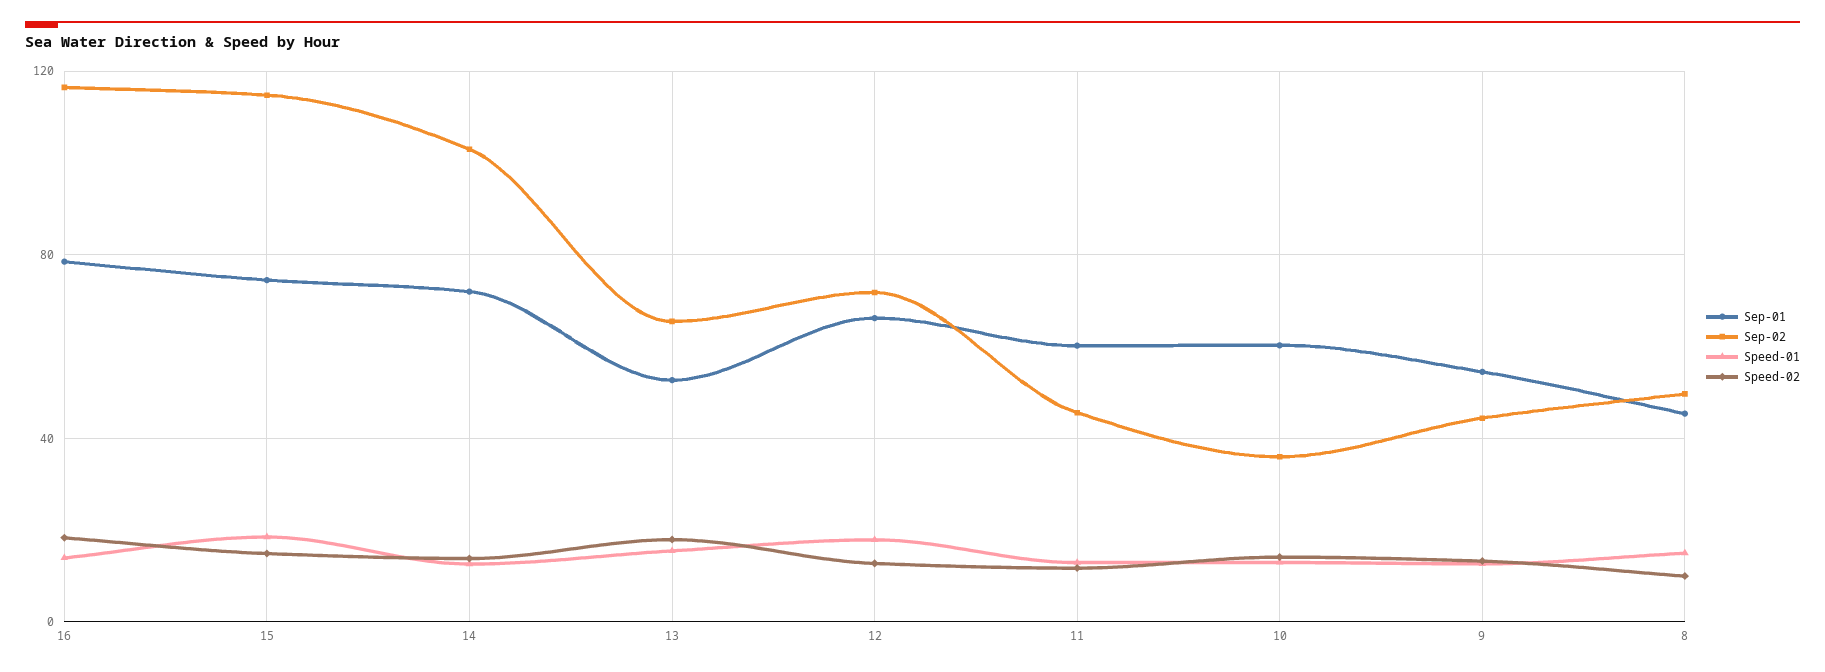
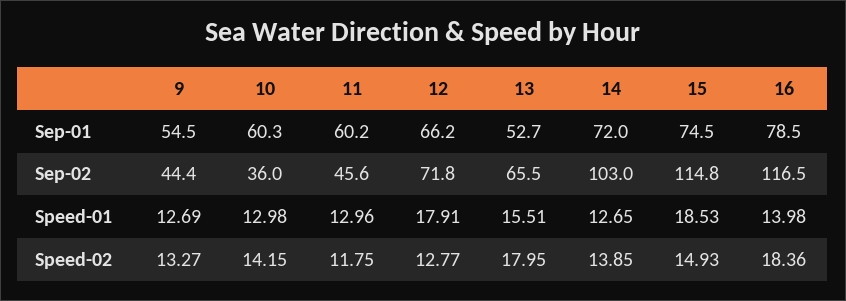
  {
    "Sep-01": {
      "16": 78.5,
      "15": 74.5,
      "14": 72,
      "13": 52.7,
      "12": 66.2,
      "11": 60.2,
      "10": 60.3,
-     "9": 54.5,
+     "9": 54.5
-     "8": 45
    },
    "Sep-02": {
      "16": 116.5,
      "15": 114.8,
      "14": 103,
      "13": 65.5,
      "12": 71.8,
      "11": 45.6,
      "10": 36,
-     "9": 44.4,
+     "9": 44.4
-     "8": 50
    },
    "Speed-01": {
      "16": 13.98,
      "15": 18.53,
      "14": 12.65,
      "13": 15.51,
      "12": 17.91,
      "11": 12.96,
      "10": 12.98,
-     "9": 12.69,
+     "9": 12.69
-     "8": 15
    },
    "Speed-02": {
      "16": 18.36,
      "15": 14.93,
      "14": 13.85,
      "13": 17.95,
      "12": 12.77,
      "11": 11.75,
      "10": 14.15,
-     "9": 13.27,
+     "9": 13.27
-     "8": 10
    }
  }

